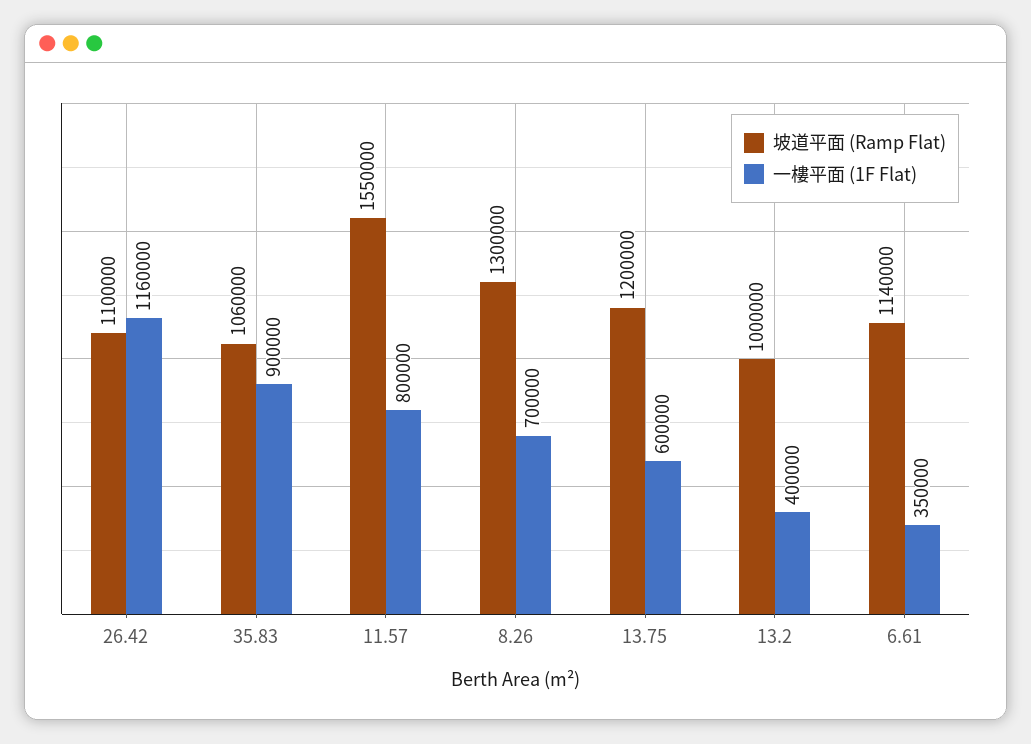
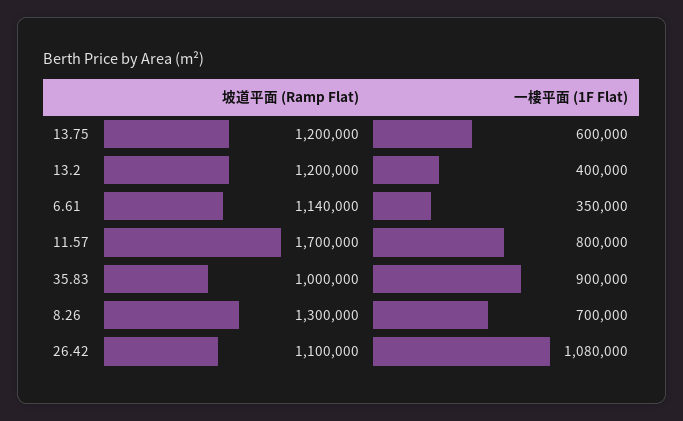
  {
    "坡道平面 (Ramp Flat)": {
      "26.42": 1100000,
-     "35.83": 1060000,
+     "35.83": 1000000,
-     "11.57": 1550000,
+     "11.57": 1700000,
      "8.26": 1300000,
      "13.75": 1200000,
-     "13.2": 1000000,
+     "13.2": 1200000,
      "6.61": 1140000
    },
    "一樓平面 (1F Flat)": {
-     "26.42": 1160000,
+     "26.42": 1080000,
      "35.83": 900000,
      "11.57": 800000,
      "8.26": 700000,
      "13.75": 600000,
      "13.2": 400000,
      "6.61": 350000
    }
  }

